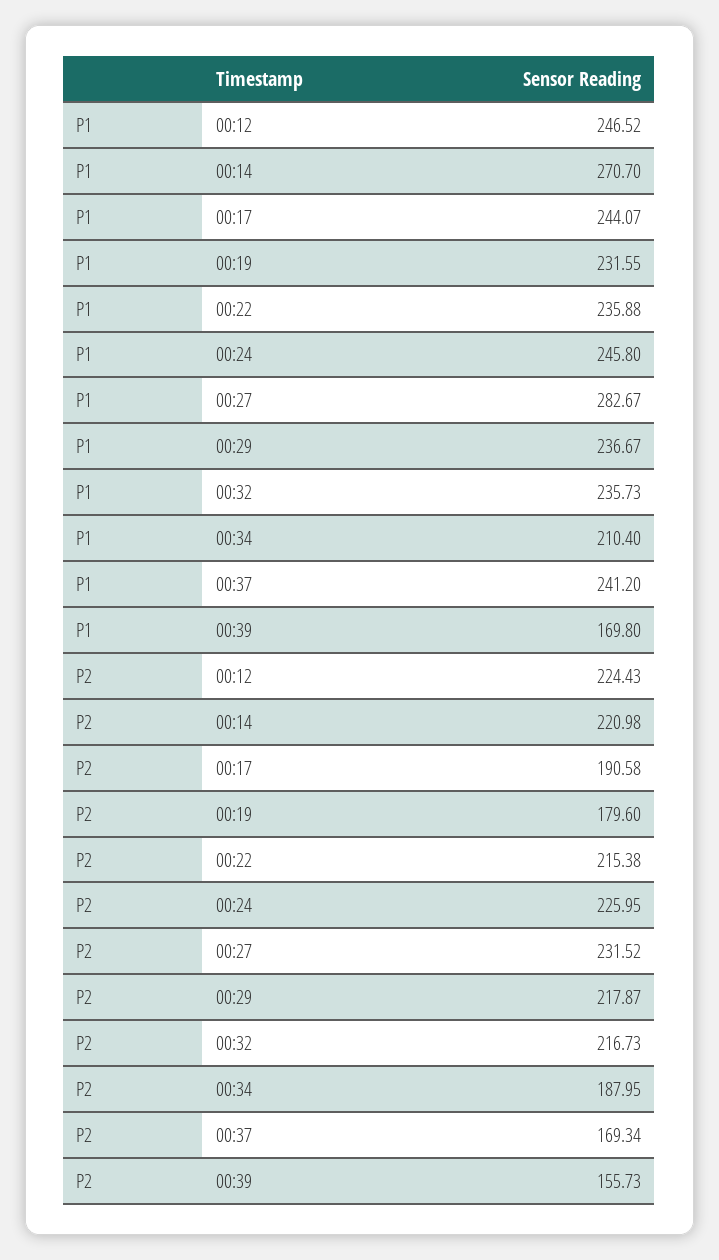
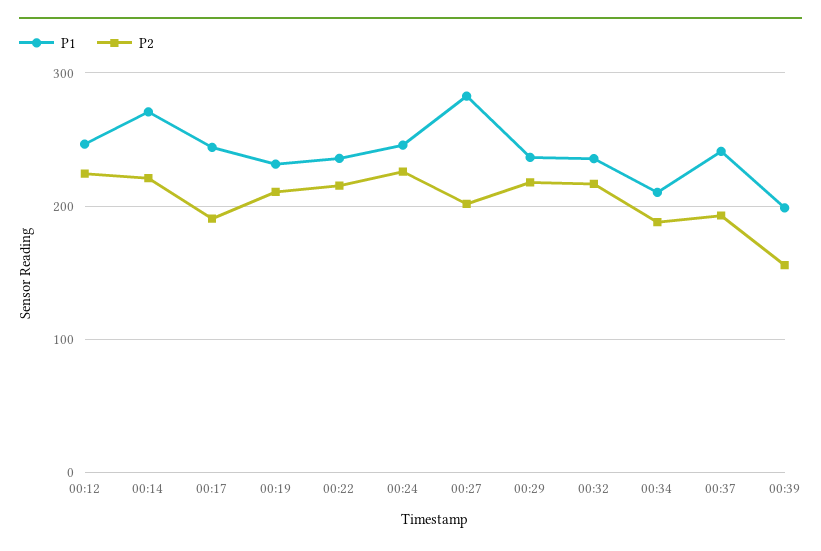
  {
    "P1": {
      "00:12": 246.52,
      "00:14": 270.7,
      "00:17": 244.07,
      "00:19": 231.55,
      "00:22": 235.88,
      "00:24": 245.8,
      "00:27": 282.67,
      "00:29": 236.67,
      "00:32": 235.73,
      "00:34": 210.4,
      "00:37": 241.2,
-     "00:39": 169.8
+     "00:39": 200
    },
    "P2": {
      "00:12": 224.43,
      "00:14": 220.98,
      "00:17": 190.58,
-     "00:19": 179.6,
+     "00:19": 210,
      "00:22": 215.38,
      "00:24": 225.95,
-     "00:27": 231.52,
+     "00:27": 200,
      "00:29": 217.87,
      "00:32": 216.73,
      "00:34": 187.95,
-     "00:37": 169.34,
+     "00:37": 190,
      "00:39": 155.73
    }
  }

